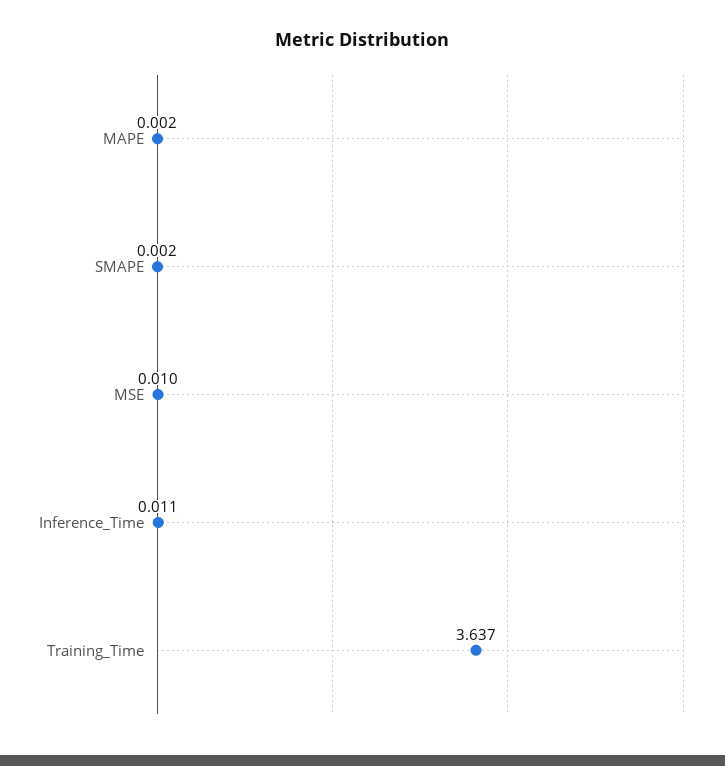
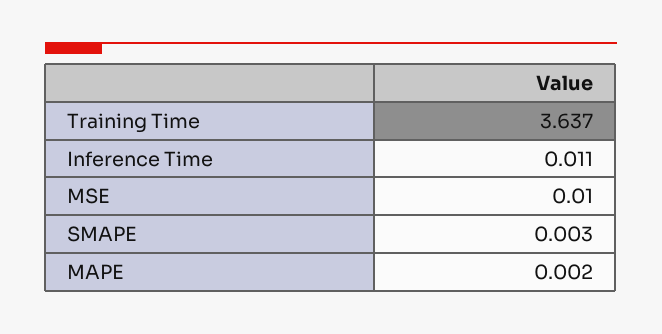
  {
    "MAPE": 0.002,
-   "SMAPE": 0.002,
+   "SMAPE": 0.003,
    "MSE": 0.01,
    "Inference_Time": 0.011,
    "Training_Time": 3.637
  }

